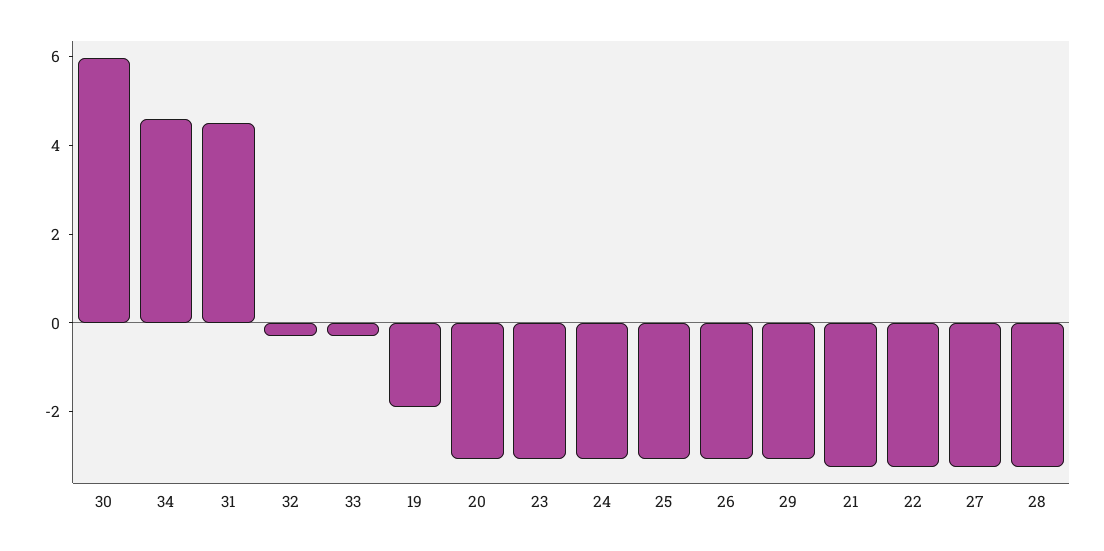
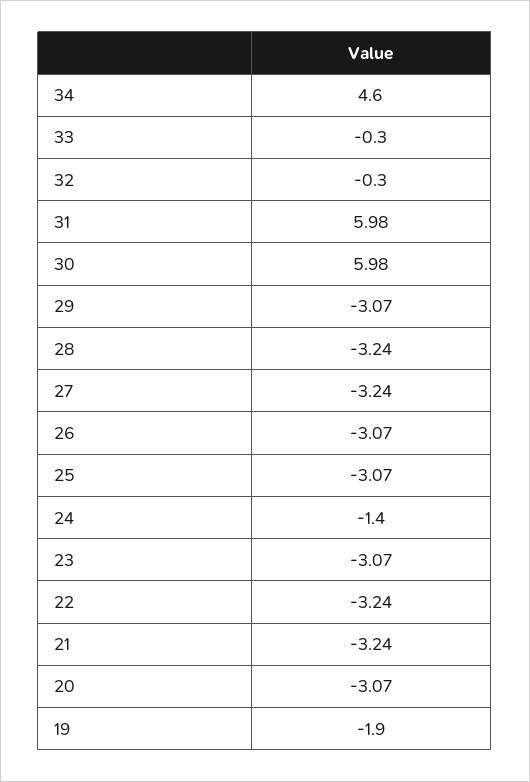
  {
    "30": 5.98,
    "34": 4.6,
-   "31": 4.5,
+   "31": 5.98,
    "32": -0.3,
    "33": -0.3,
    "19": -1.9,
    "20": -3.07,
    "23": -3.07,
-   "24": -3,
+   "24": -1.4,
    "25": -3.07,
    "26": -3.07,
    "29": -3.07,
    "21": -3.24,
    "22": -3.24,
    "27": -3.24,
    "28": -3.24
  }

